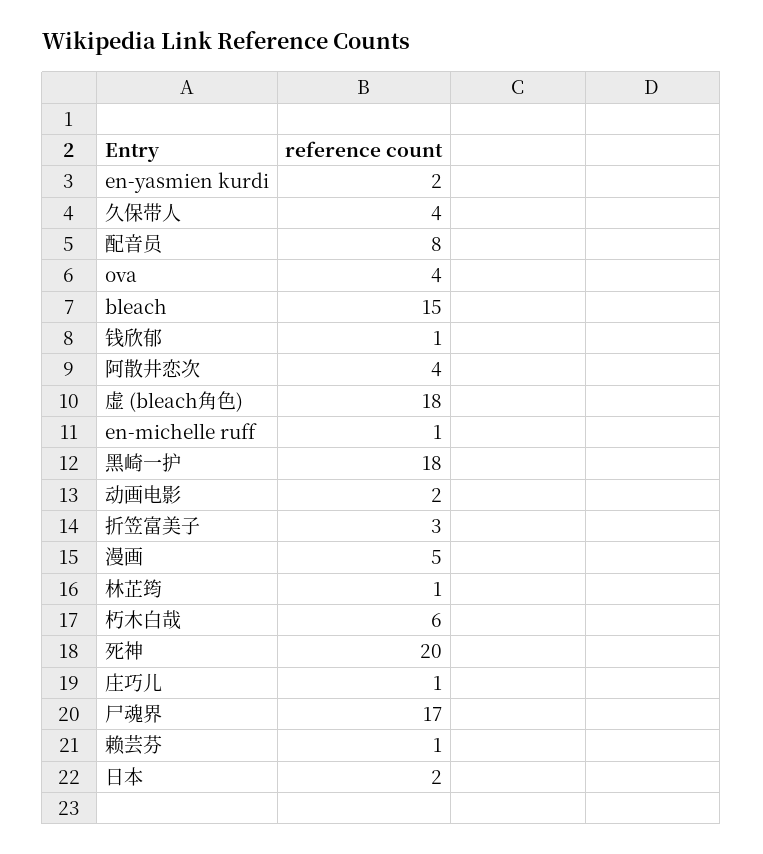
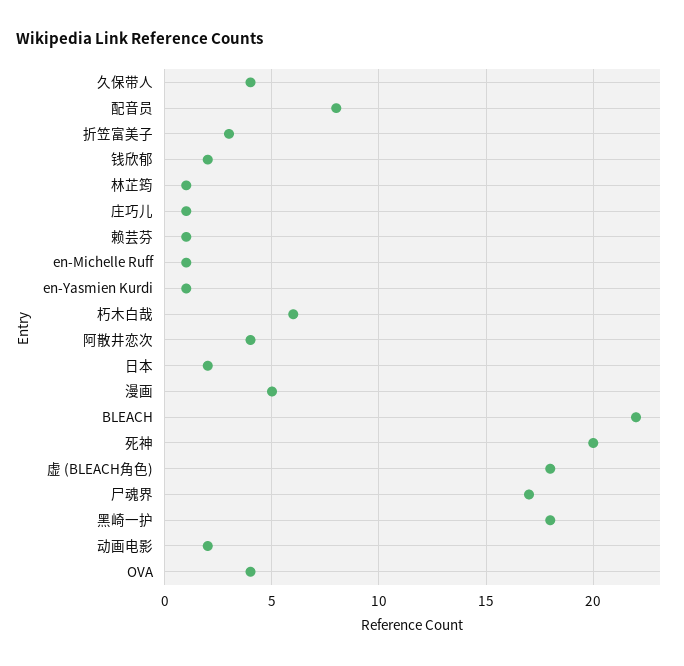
  {
-   "en-yasmien kurdi": 2,
+   "en-yasmien kurdi": 1,
    "久保带人": 4,
    "配音员": 8,
    "ova": 4,
-   "bleach": 15,
+   "bleach": 22,
-   "钱欣郁": 1,
+   "钱欣郁": 2,
    "阿散井恋次": 4,
    "虚 (bleach角色)": 18,
    "en-michelle ruff": 1,
    "黑崎一护": 18,
    "动画电影": 2,
    "折笠富美子": 3,
    "漫画": 5,
    "林芷筠": 1,
    "朽木白哉": 6,
    "死神": 20,
    "庄巧儿": 1,
    "尸魂界": 17,
    "赖芸芬": 1,
    "日本": 2
  }

